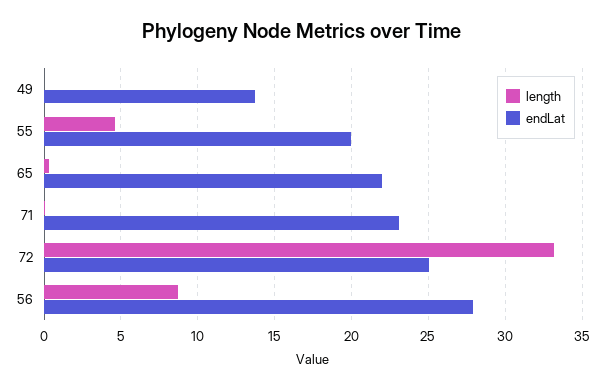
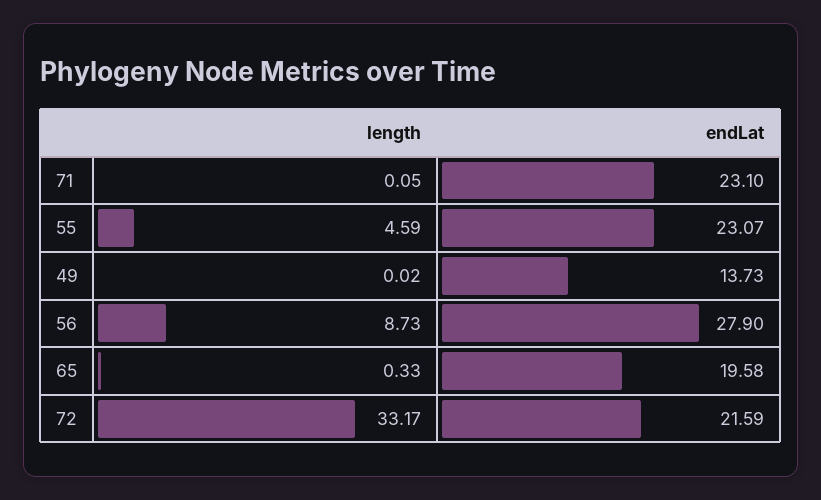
  {
    "length": {
      "49": 0.02,
      "55": 4.59,
      "65": 0.33,
      "71": 0.05,
      "72": 33.17,
      "56": 8.73
    },
    "endLat": {
      "49": 13.73,
-     "55": 20,
+     "55": 23.07,
-     "65": 22,
+     "65": 19.58,
      "71": 23.1,
-     "72": 25,
+     "72": 21.59,
      "56": 27.9
    }
  }

